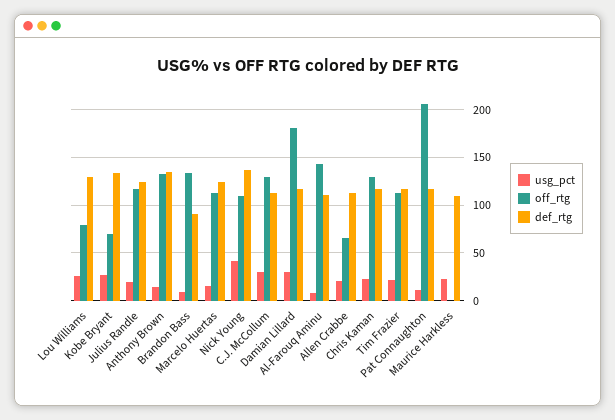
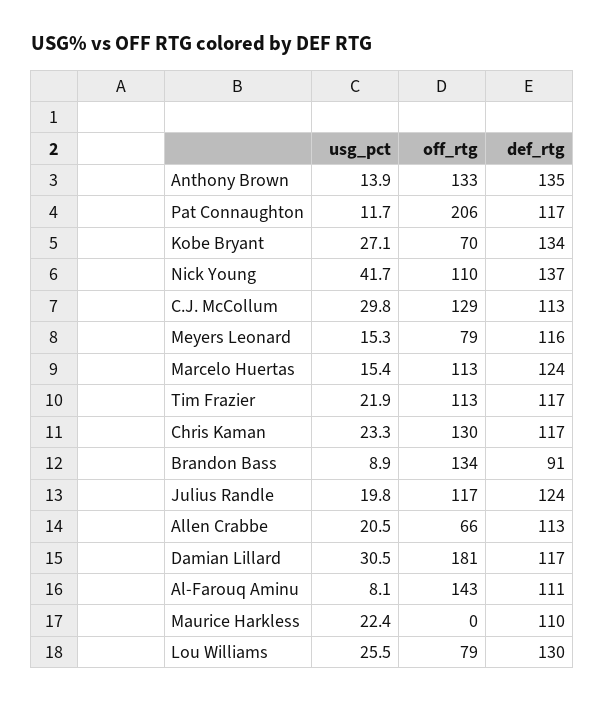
  {
    "usg_pct": {
      "Lou Williams": 25.5,
      "Kobe Bryant": 27.1,
      "Julius Randle": 19.8,
      "Anthony Brown": 13.9,
      "Brandon Bass": 8.9,
      "Marcelo Huertas": 15.4,
      "Nick Young": 41.7,
      "C.J. McCollum": 29.8,
      "Damian Lillard": 30.5,
      "Al-Farouq Aminu": 8.1,
      "Allen Crabbe": 20.5,
      "Chris Kaman": 23.3,
      "Tim Frazier": 21.9,
      "Pat Connaughton": 11.7,
-     "Maurice Harkless": 22.4
+     "Maurice Harkless": 22.4,
+     "Meyers Leonard": 15.3
    },
    "off_rtg": {
      "Lou Williams": 79,
      "Kobe Bryant": 70,
      "Julius Randle": 117,
      "Anthony Brown": 133,
      "Brandon Bass": 134,
      "Marcelo Huertas": 113,
      "Nick Young": 110,
      "C.J. McCollum": 129,
      "Damian Lillard": 181,
      "Al-Farouq Aminu": 143,
      "Allen Crabbe": 66,
      "Chris Kaman": 130,
      "Tim Frazier": 113,
      "Pat Connaughton": 206,
-     "Maurice Harkless": 0
+     "Maurice Harkless": 0,
+     "Meyers Leonard": 79
    },
    "def_rtg": {
      "Lou Williams": 130,
      "Kobe Bryant": 134,
      "Julius Randle": 124,
      "Anthony Brown": 135,
      "Brandon Bass": 91,
      "Marcelo Huertas": 124,
      "Nick Young": 137,
      "C.J. McCollum": 113,
      "Damian Lillard": 117,
      "Al-Farouq Aminu": 111,
      "Allen Crabbe": 113,
      "Chris Kaman": 117,
      "Tim Frazier": 117,
      "Pat Connaughton": 117,
-     "Maurice Harkless": 110
+     "Maurice Harkless": 110,
+     "Meyers Leonard": 116
    }
  }

